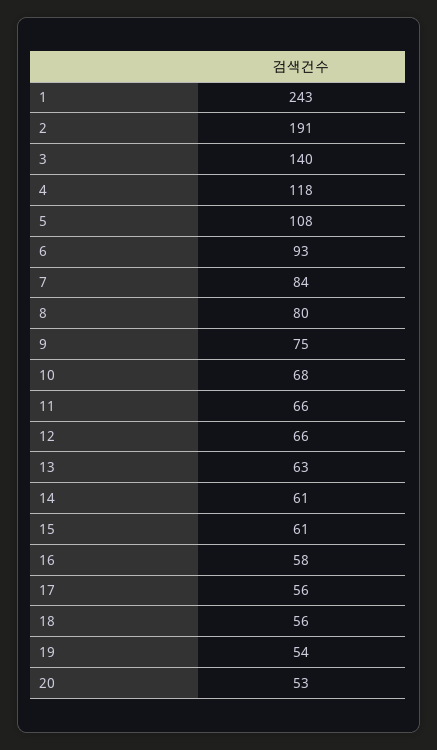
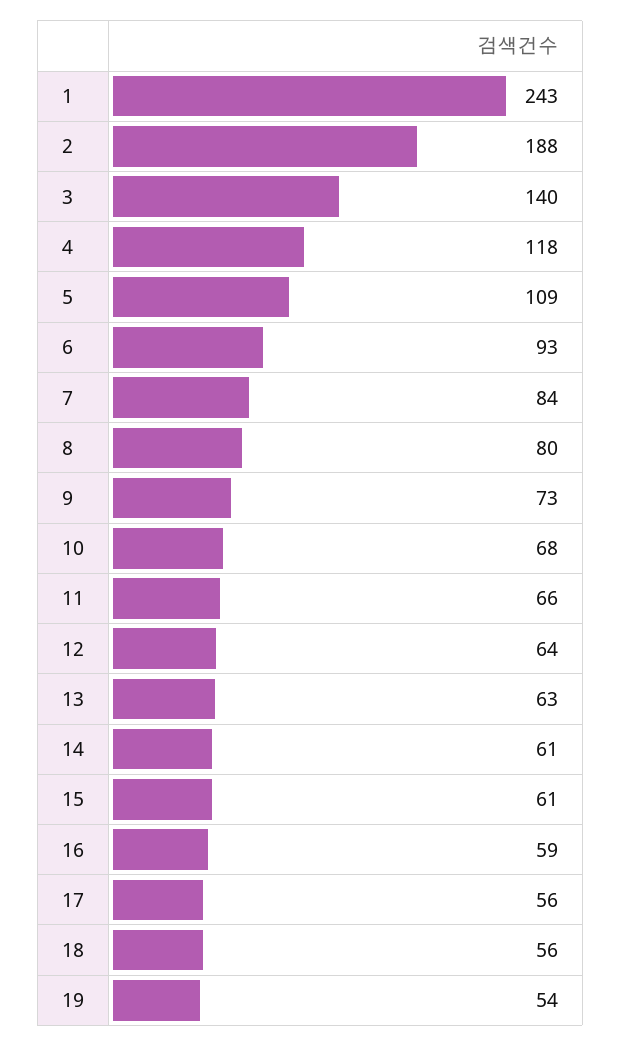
  {
    "1": 243,
-   "2": 191,
+   "2": 188,
    "3": 140,
    "4": 118,
-   "5": 108,
+   "5": 109,
    "6": 93,
    "7": 84,
    "8": 80,
-   "9": 75,
+   "9": 73,
    "10": 68,
    "11": 66,
-   "12": 66,
+   "12": 64,
    "13": 63,
    "14": 61,
    "15": 61,
-   "16": 58,
+   "16": 59,
    "17": 56,
    "18": 56,
-   "19": 54,
+   "19": 54
-   "20": 53
  }

